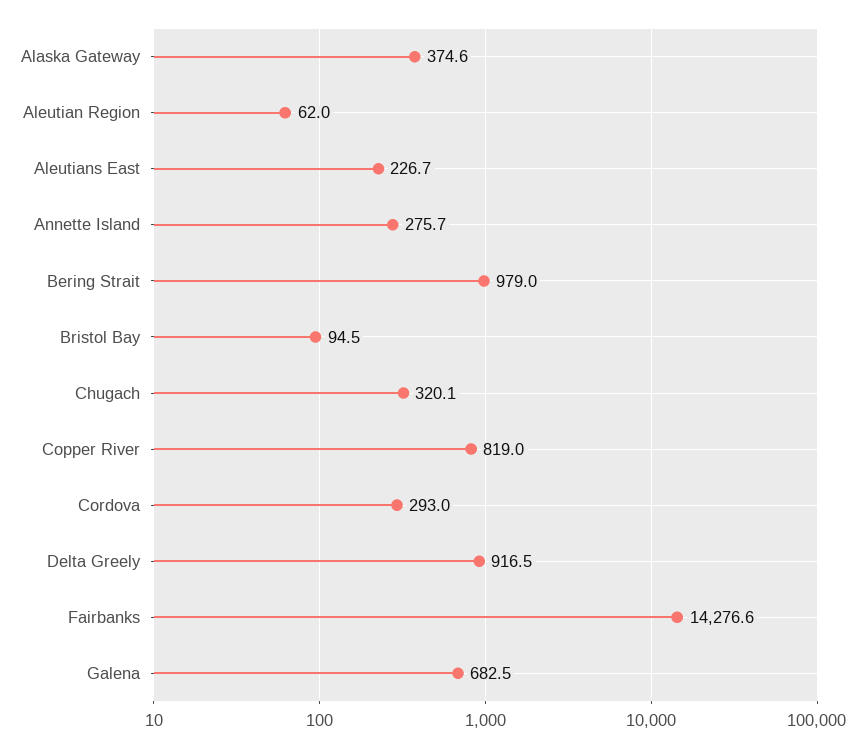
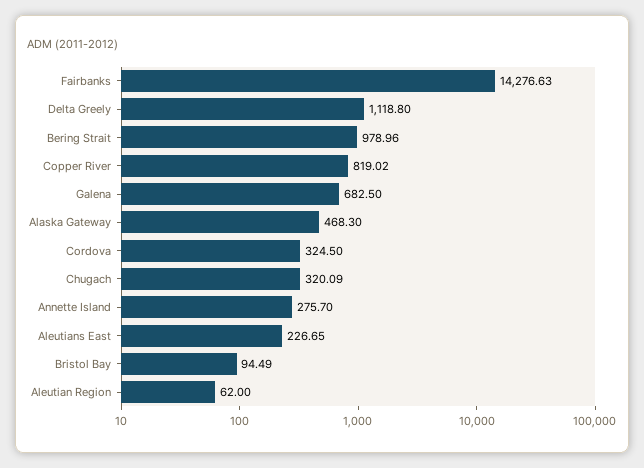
  {
-   "Alaska Gateway": 374.6,
+   "Alaska Gateway": 468.3,
    "Aleutian Region": 62,
    "Aleutians East": 226.65,
    "Annette Island": 275.7,
    "Bering Strait": 978.96,
    "Bristol Bay": 94.49,
    "Chugach": 320.09,
    "Copper River": 819.02,
-   "Cordova": 293,
+   "Cordova": 324.5,
-   "Delta Greely": 916.5,
+   "Delta Greely": 1118.8,
    "Fairbanks": 14276.63,
    "Galena": 682.5
  }

